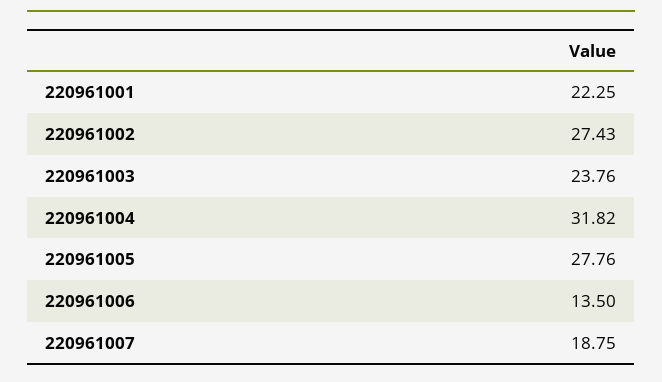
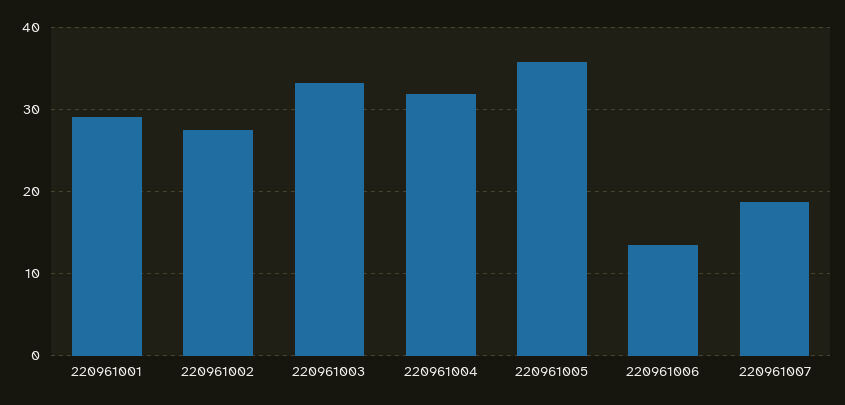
  {
-   "220961001": 22.25,
+   "220961001": 29,
    "220961002": 27.43,
-   "220961003": 23.76,
+   "220961003": 33,
    "220961004": 31.82,
-   "220961005": 27.76,
+   "220961005": 36,
    "220961006": 13.5,
    "220961007": 18.75
  }

